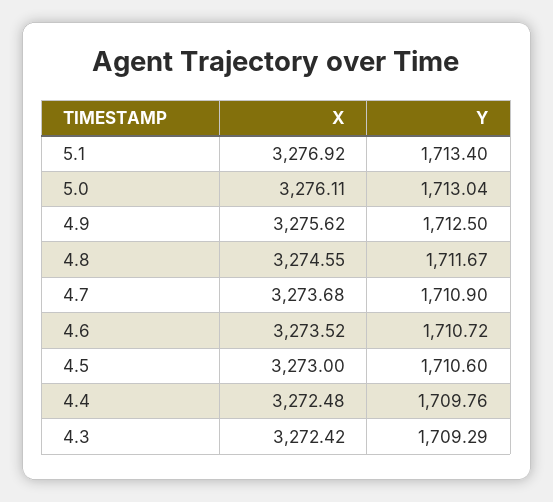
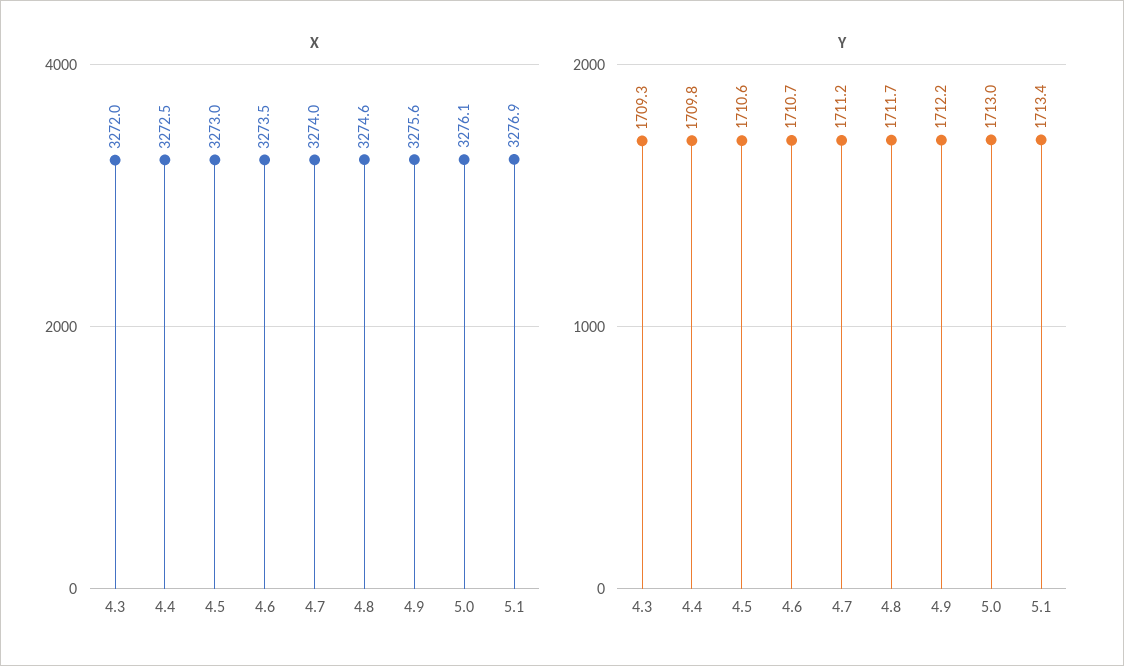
  {
    "X": {
      "5.1": 3276.92,
      "5.0": 3276.11,
      "4.9": 3275.62,
      "4.8": 3274.55,
-     "4.7": 3273.68,
+     "4.7": 3274,
      "4.6": 3273.52,
      "4.5": 3273,
      "4.4": 3272.48,
-     "4.3": 3272.42
+     "4.3": 3272
    },
    "Y": {
      "5.1": 1713.4,
      "5.0": 1713.04,
-     "4.9": 1712.5,
+     "4.9": 1712.2,
      "4.8": 1711.67,
-     "4.7": 1710.9,
+     "4.7": 1711.2,
      "4.6": 1710.72,
      "4.5": 1710.6,
      "4.4": 1709.76,
      "4.3": 1709.29
    }
  }

